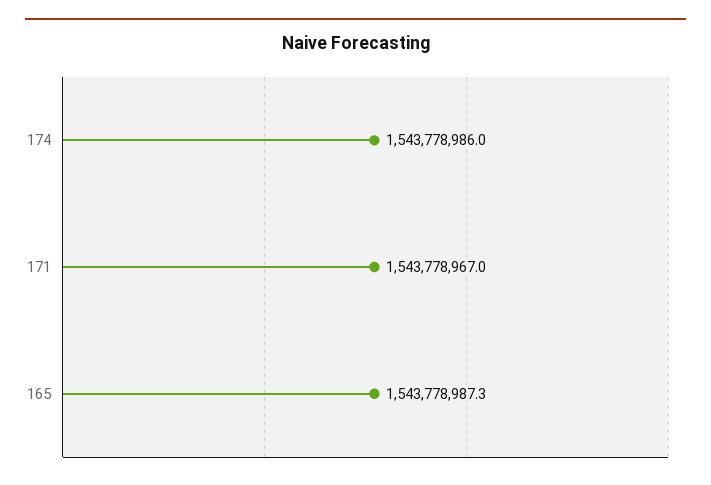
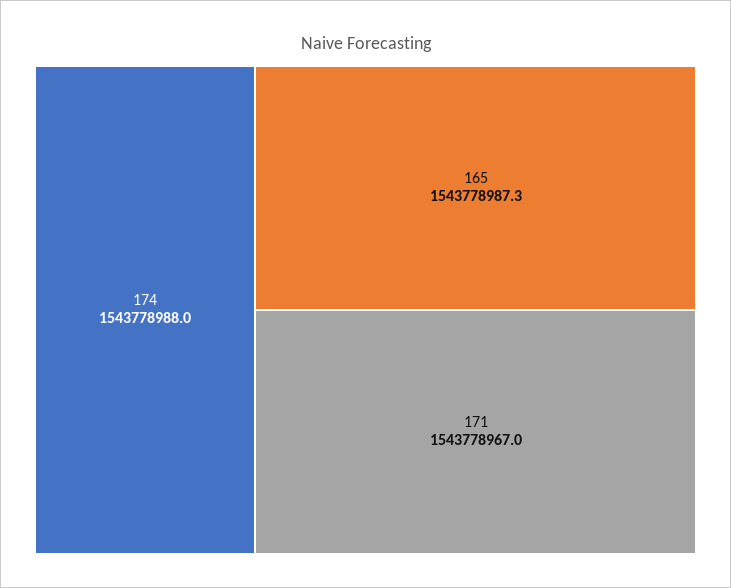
  {
-   "174": 1543778986,
+   "174": 1543778988,
    "171": 1543778967,
    "165": 1543778987.3
  }

